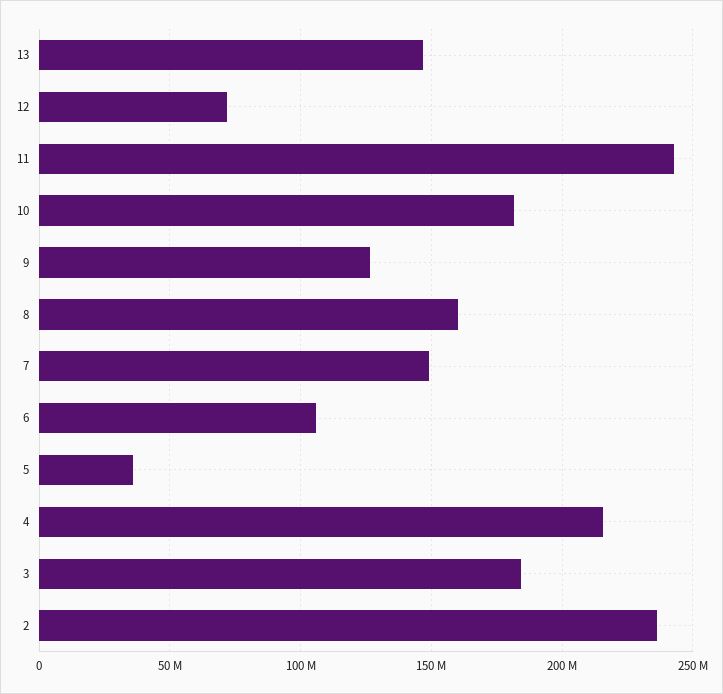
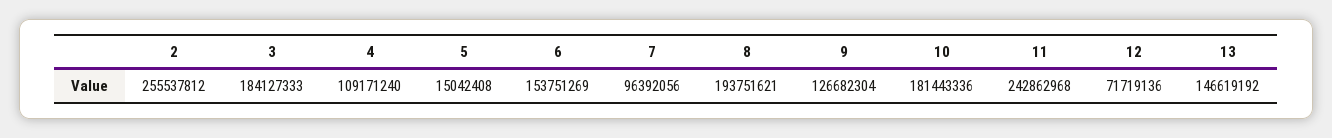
  {
    "13": 146619192,
    "12": 71719136,
    "11": 242862968,
    "10": 181443336,
    "9": 126682304,
-   "8": 160000000,
+   "8": 193751621,
-   "7": 150000000,
+   "7": 96392056,
-   "6": 105000000,
+   "6": 153751269,
-   "5": 35000000,
+   "5": 15042408,
-   "4": 215000000,
+   "4": 109171240,
    "3": 184127333,
-   "2": 235000000
+   "2": 255537812
  }

